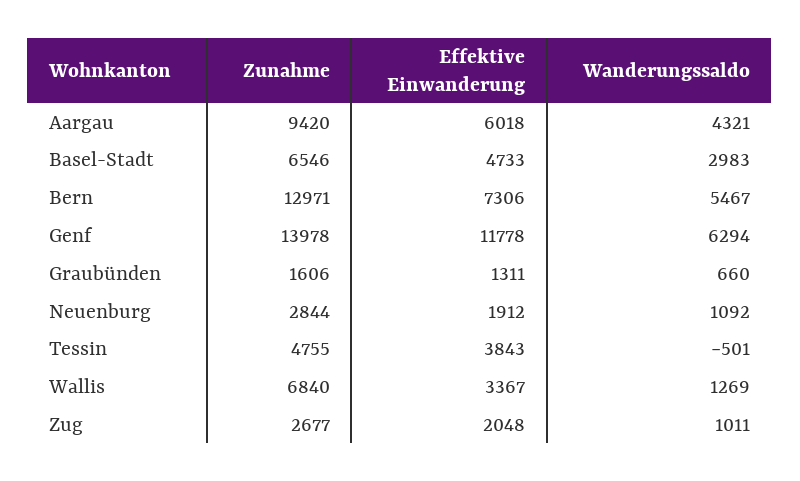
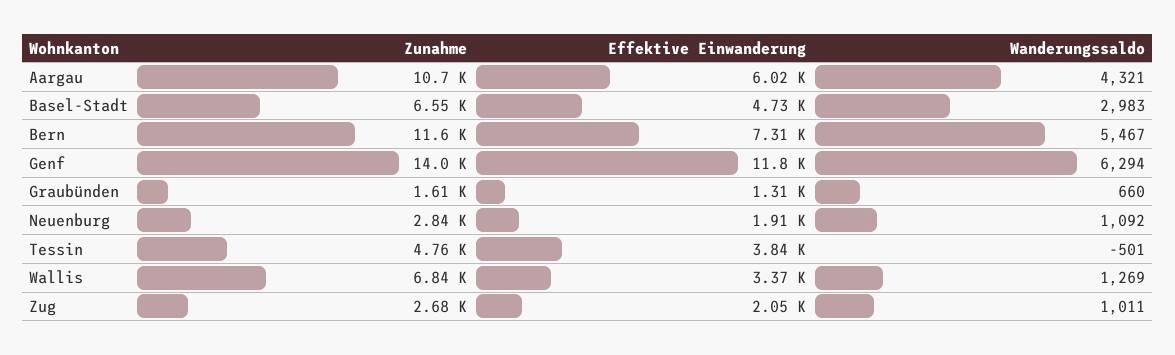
  {
    "Zunahme": {
-     "Aargau": 9420,
+     "Aargau": 10700,
      "Basel-Stadt": 6546,
-     "Bern": 12971,
+     "Bern": 11600,
      "Genf": 13978,
      "Graubünden": 1606,
      "Neuenburg": 2844,
      "Tessin": 4755,
      "Wallis": 6840,
      "Zug": 2677
    },
    "Effektive Einwanderung": {
      "Aargau": 6018,
      "Basel-Stadt": 4733,
      "Bern": 7306,
      "Genf": 11778,
      "Graubünden": 1311,
      "Neuenburg": 1912,
      "Tessin": 3843,
      "Wallis": 3367,
      "Zug": 2048
    },
    "Wanderungssaldo": {
      "Aargau": 4321,
      "Basel-Stadt": 2983,
      "Bern": 5467,
      "Genf": 6294,
      "Graubünden": 660,
      "Neuenburg": 1092,
      "Tessin": -501,
      "Wallis": 1269,
      "Zug": 1011
    }
  }

